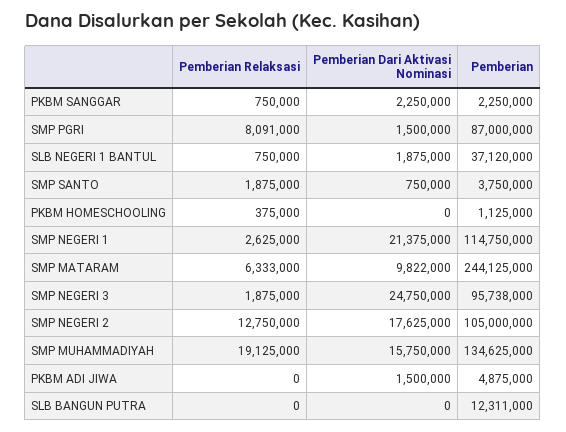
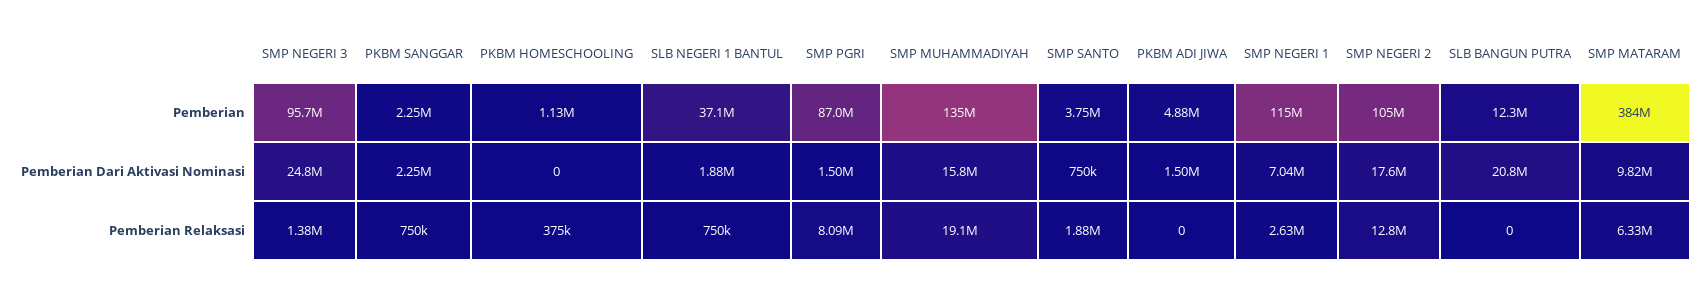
  {
    "Pemberian Relaksasi": {
      "PKBM SANGGAR": 750000,
      "SMP PGRI": 8091000,
      "SLB NEGERI 1 BANTUL": 750000,
      "SMP SANTO": 1875000,
      "PKBM HOMESCHOOLING": 375000,
      "SMP NEGERI 1": 2625000,
      "SMP MATARAM": 6333000,
-     "SMP NEGERI 3": 1875000,
+     "SMP NEGERI 3": 1380000,
      "SMP NEGERI 2": 12750000,
      "SMP MUHAMMADIYAH": 19125000,
      "PKBM ADI JIWA": 0,
      "SLB BANGUN PUTRA": 0
    },
    "Pemberian Dari Aktivasi Nominasi": {
      "PKBM SANGGAR": 2250000,
      "SMP PGRI": 1500000,
      "SLB NEGERI 1 BANTUL": 1875000,
      "SMP SANTO": 750000,
      "PKBM HOMESCHOOLING": 0,
-     "SMP NEGERI 1": 21375000,
+     "SMP NEGERI 1": 7040000,
      "SMP MATARAM": 9822000,
      "SMP NEGERI 3": 24750000,
      "SMP NEGERI 2": 17625000,
      "SMP MUHAMMADIYAH": 15750000,
      "PKBM ADI JIWA": 1500000,
-     "SLB BANGUN PUTRA": 0
+     "SLB BANGUN PUTRA": 20800000
    },
    "Pemberian": {
      "PKBM SANGGAR": 2250000,
      "SMP PGRI": 87000000,
      "SLB NEGERI 1 BANTUL": 37120000,
      "SMP SANTO": 3750000,
      "PKBM HOMESCHOOLING": 1125000,
      "SMP NEGERI 1": 114750000,
-     "SMP MATARAM": 244125000,
+     "SMP MATARAM": 384000000,
      "SMP NEGERI 3": 95738000,
      "SMP NEGERI 2": 105000000,
      "SMP MUHAMMADIYAH": 134625000,
      "PKBM ADI JIWA": 4875000,
      "SLB BANGUN PUTRA": 12311000
    }
  }

